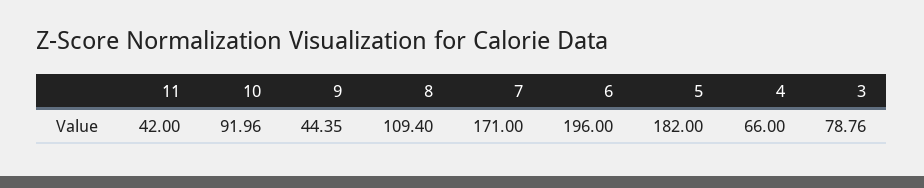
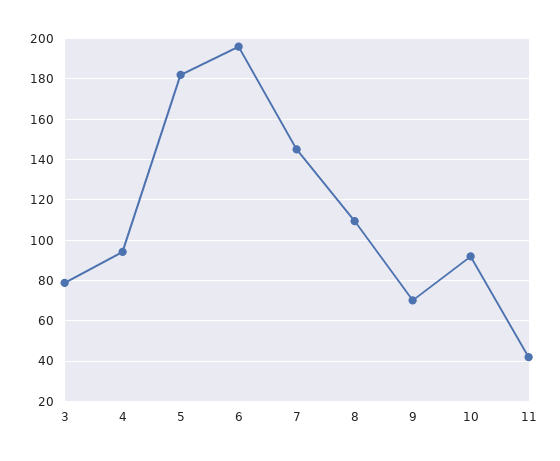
  {
    "11": 42,
    "10": 91.96,
-   "9": 44.35,
+   "9": 70,
    "8": 109.4,
-   "7": 171,
+   "7": 145,
    "6": 196,
    "5": 182,
-   "4": 66,
+   "4": 95,
    "3": 78.76
  }

